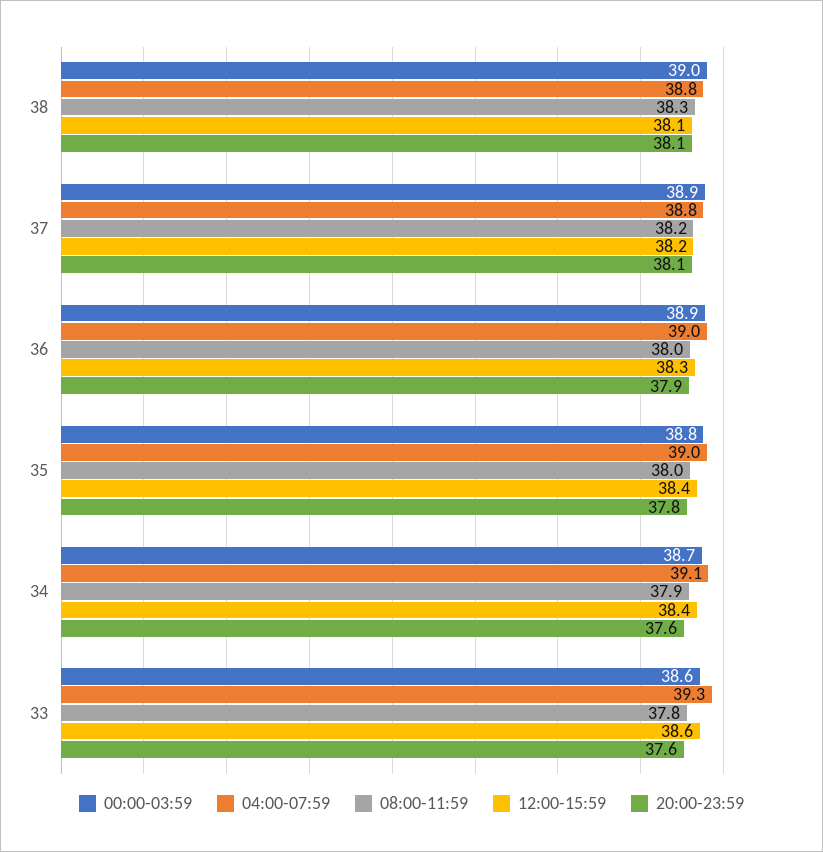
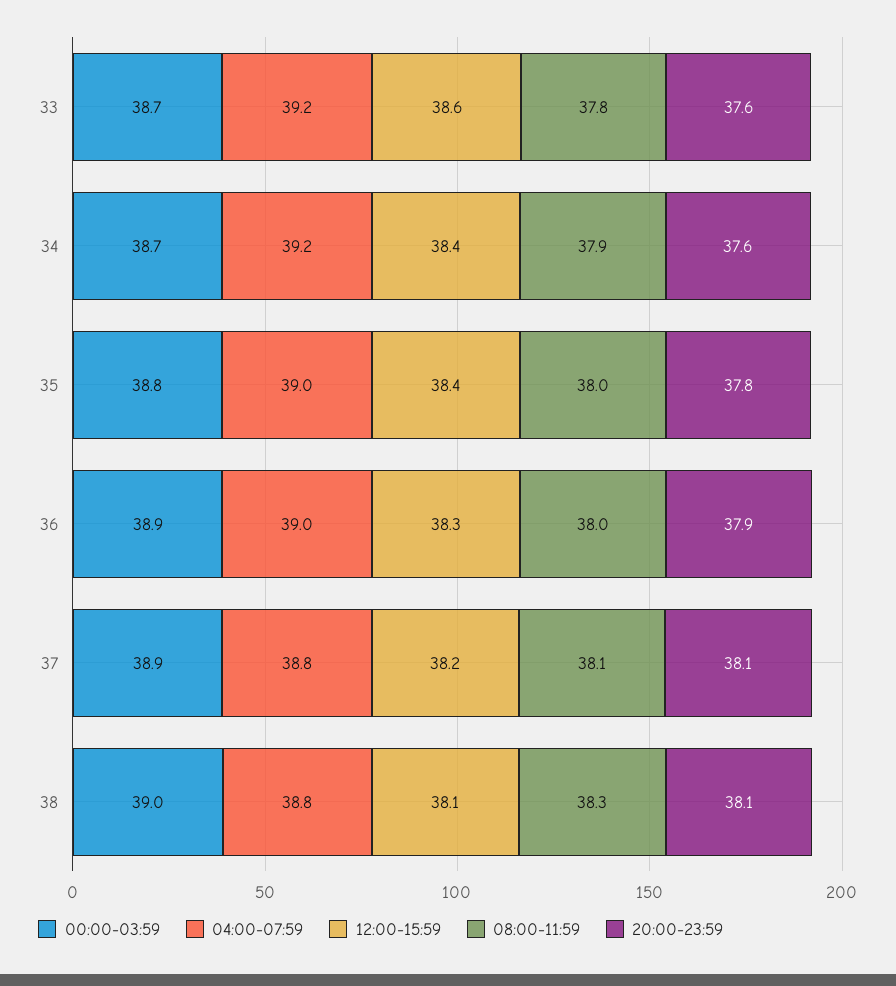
  {
    "00:00-03:59": {
      "38": 39,
      "37": 38.9,
      "36": 38.9,
      "35": 38.8,
      "34": 38.7,
-     "33": 38.6
+     "33": 38.7
    },
    "04:00-07:59": {
      "38": 38.8,
      "37": 38.8,
      "36": 39,
      "35": 39,
-     "34": 39.1,
+     "34": 39.2,
-     "33": 39.3
+     "33": 39.2
    },
    "08:00-11:59": {
      "38": 38.3,
-     "37": 38.2,
+     "37": 38.1,
      "36": 38,
      "35": 38,
      "34": 37.9,
      "33": 37.8
    },
    "12:00-15:59": {
      "38": 38.1,
      "37": 38.2,
      "36": 38.3,
      "35": 38.4,
      "34": 38.4,
      "33": 38.6
    },
    "20:00-23:59": {
      "38": 38.1,
      "37": 38.1,
      "36": 37.9,
      "35": 37.8,
      "34": 37.6,
      "33": 37.6
    }
  }

